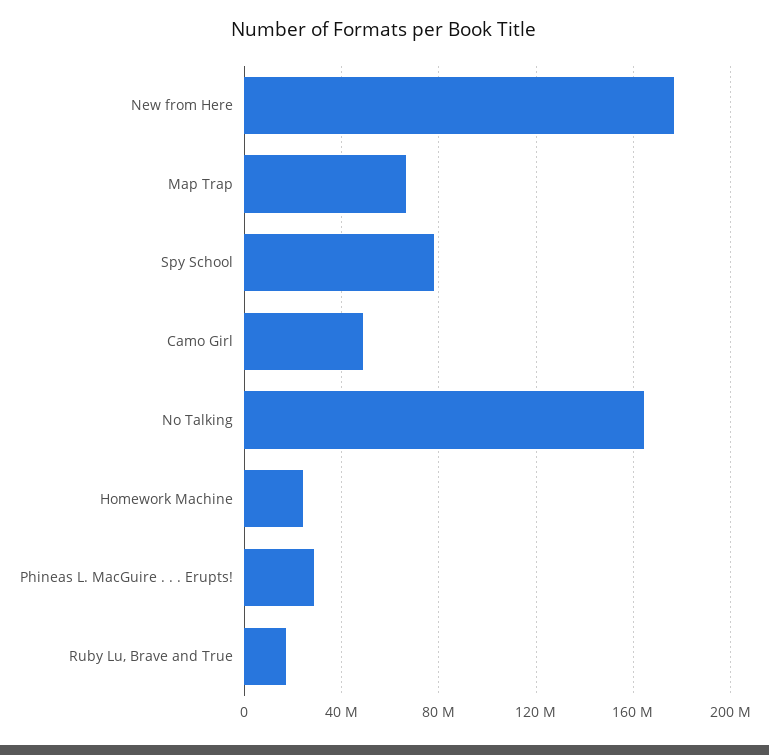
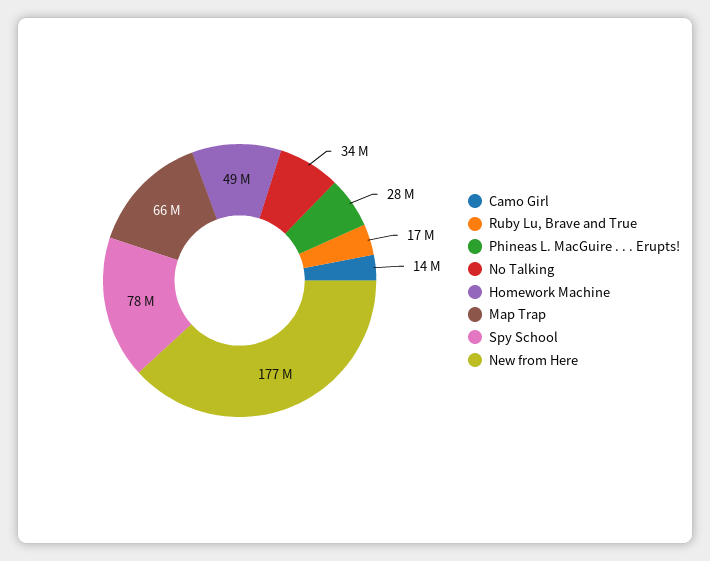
  {
    "New from Here": 177000000,
    "Map Trap": 66000000,
    "Spy School": 78000000,
-   "Camo Girl": 50000000,
+   "Camo Girl": 14000000,
-   "No Talking": 165000000,
+   "No Talking": 34000000,
-   "Homework Machine": 25000000,
+   "Homework Machine": 49000000,
    "Phineas L. MacGuire . . . Erupts!": 28000000,
    "Ruby Lu, Brave and True": 17000000
  }

